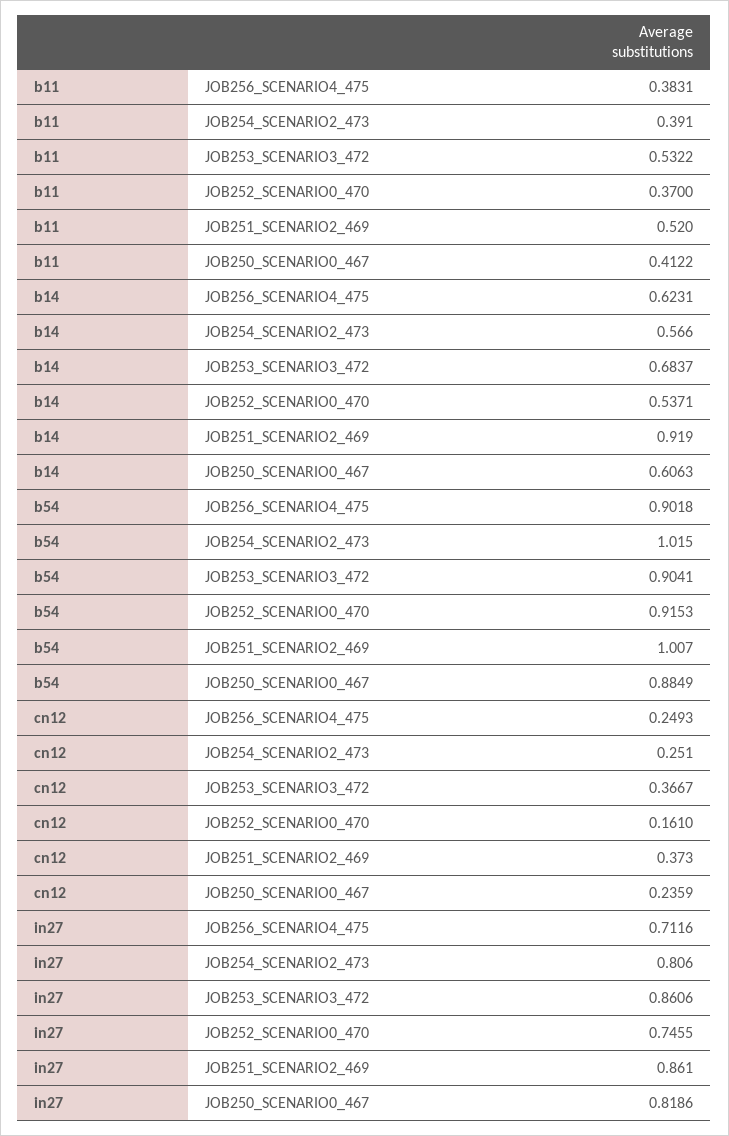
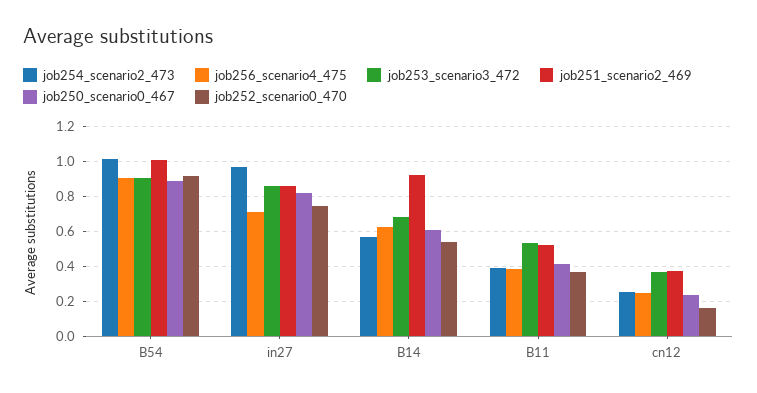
  {
    "JOB256_SCENARIO4_475": {
      "b11": 0.3831,
      "b14": 0.6231,
      "b54": 0.9018,
      "cn12": 0.2493,
      "in27": 0.7116
    },
    "JOB254_SCENARIO2_473": {
      "b11": 0.391,
      "b14": 0.566,
      "b54": 1.015,
      "cn12": 0.251,
-     "in27": 0.806
+     "in27": 0.95
    },
    "JOB253_SCENARIO3_472": {
      "b11": 0.5322,
      "b14": 0.6837,
      "b54": 0.9041,
      "cn12": 0.3667,
      "in27": 0.8606
    },
    "JOB252_SCENARIO0_470": {
      "b11": 0.37,
      "b14": 0.5371,
      "b54": 0.9153,
      "cn12": 0.161,
      "in27": 0.7455
    },
    "JOB251_SCENARIO2_469": {
      "b11": 0.52,
      "b14": 0.919,
      "b54": 1.007,
      "cn12": 0.373,
      "in27": 0.861
    },
    "JOB250_SCENARIO0_467": {
      "b11": 0.4122,
      "b14": 0.6063,
      "b54": 0.8849,
      "cn12": 0.2359,
      "in27": 0.8186
    }
  }

